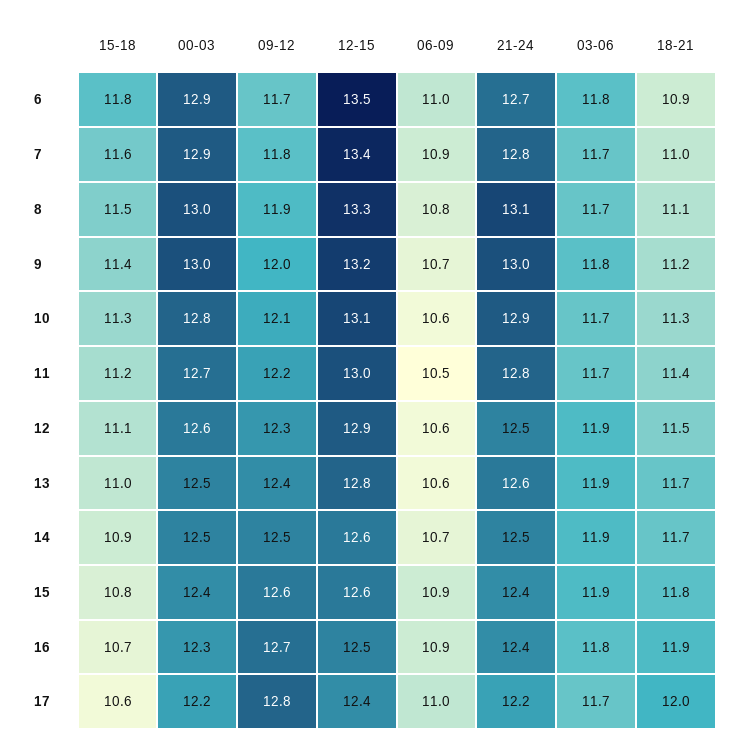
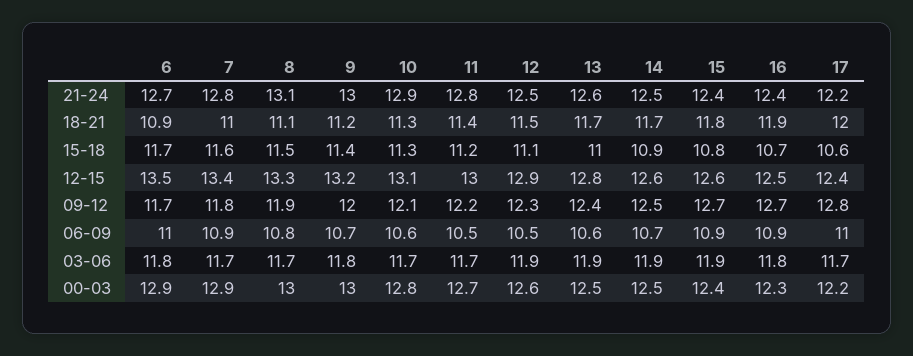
  {
    "15-18": {
-     "6": 11.8,
+     "6": 11.7,
      "7": 11.6,
      "8": 11.5,
      "9": 11.4,
      "10": 11.3,
      "11": 11.2,
      "12": 11.1,
      "13": 11,
      "14": 10.9,
      "15": 10.8,
      "16": 10.7,
      "17": 10.6
    },
    "00-03": {
      "6": 12.9,
      "7": 12.9,
      "8": 13,
      "9": 13,
      "10": 12.8,
      "11": 12.7,
      "12": 12.6,
      "13": 12.5,
      "14": 12.5,
      "15": 12.4,
      "16": 12.3,
      "17": 12.2
    },
    "09-12": {
      "6": 11.7,
      "7": 11.8,
      "8": 11.9,
      "9": 12,
      "10": 12.1,
      "11": 12.2,
      "12": 12.3,
      "13": 12.4,
      "14": 12.5,
-     "15": 12.6,
+     "15": 12.7,
      "16": 12.7,
      "17": 12.8
    },
    "12-15": {
      "6": 13.5,
      "7": 13.4,
      "8": 13.3,
      "9": 13.2,
      "10": 13.1,
      "11": 13,
      "12": 12.9,
      "13": 12.8,
      "14": 12.6,
      "15": 12.6,
      "16": 12.5,
      "17": 12.4
    },
    "06-09": {
      "6": 11,
      "7": 10.9,
      "8": 10.8,
      "9": 10.7,
      "10": 10.6,
      "11": 10.5,
-     "12": 10.6,
+     "12": 10.5,
      "13": 10.6,
      "14": 10.7,
      "15": 10.9,
      "16": 10.9,
      "17": 11
    },
    "21-24": {
      "6": 12.7,
      "7": 12.8,
      "8": 13.1,
      "9": 13,
      "10": 12.9,
      "11": 12.8,
      "12": 12.5,
      "13": 12.6,
      "14": 12.5,
      "15": 12.4,
      "16": 12.4,
      "17": 12.2
    },
    "03-06": {
      "6": 11.8,
      "7": 11.7,
      "8": 11.7,
      "9": 11.8,
      "10": 11.7,
      "11": 11.7,
      "12": 11.9,
      "13": 11.9,
      "14": 11.9,
      "15": 11.9,
      "16": 11.8,
      "17": 11.7
    },
    "18-21": {
      "6": 10.9,
      "7": 11,
      "8": 11.1,
      "9": 11.2,
      "10": 11.3,
      "11": 11.4,
      "12": 11.5,
      "13": 11.7,
      "14": 11.7,
      "15": 11.8,
      "16": 11.9,
      "17": 12
    }
  }

